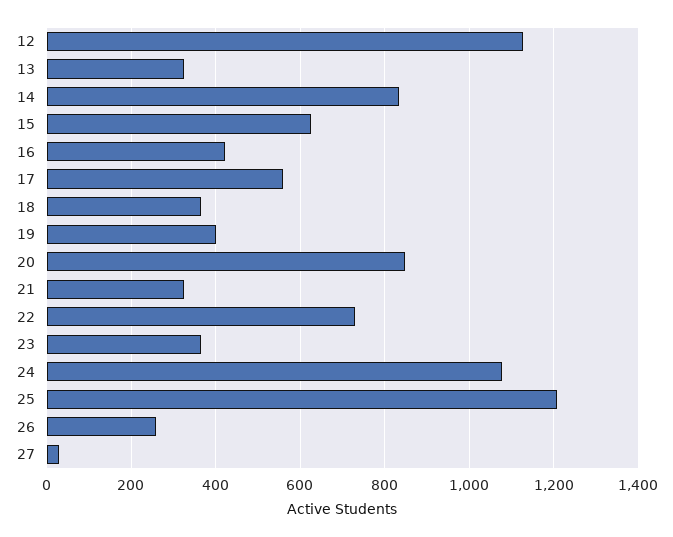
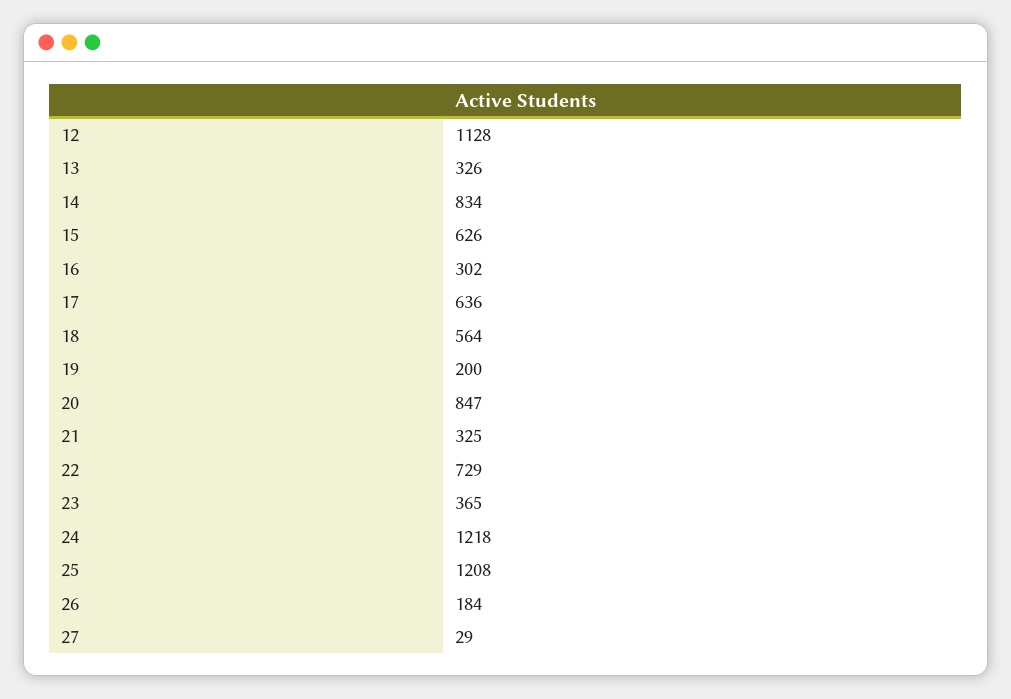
  {
    "12": 1128,
    "13": 326,
    "14": 834,
    "15": 626,
-   "16": 420,
+   "16": 302,
-   "17": 560,
+   "17": 636,
-   "18": 360,
+   "18": 564,
-   "19": 400,
+   "19": 200,
    "20": 847,
    "21": 325,
    "22": 729,
    "23": 365,
-   "24": 1080,
+   "24": 1218,
    "25": 1208,
-   "26": 260,
+   "26": 184,
    "27": 29
  }

